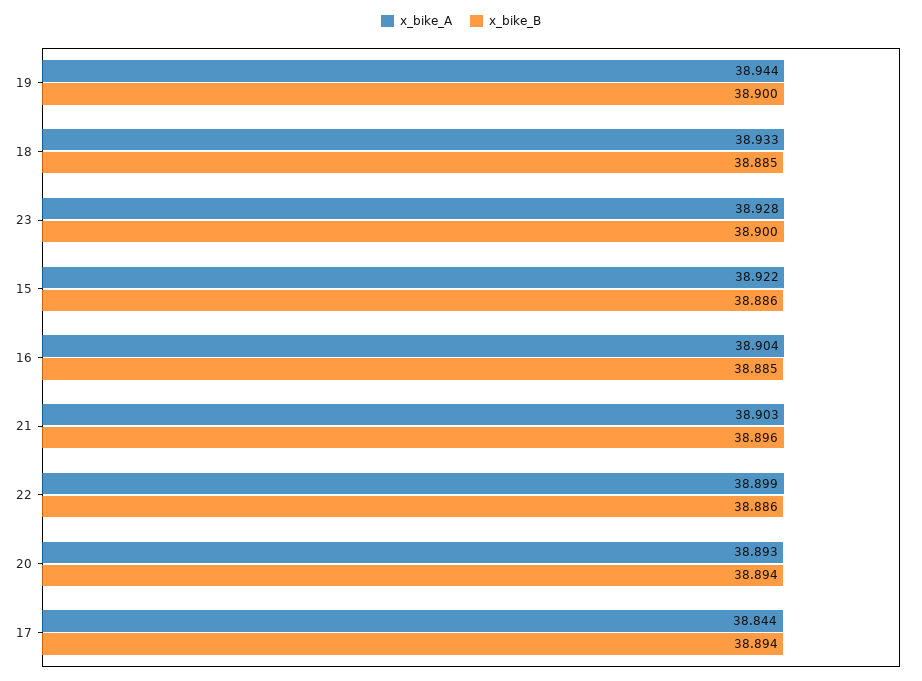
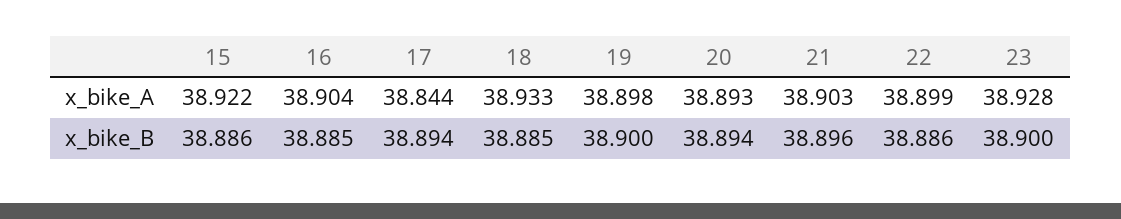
  {
    "x_bike_A": {
-     "19": 38.944,
+     "19": 38.898,
      "18": 38.933,
      "23": 38.928,
      "15": 38.922,
      "16": 38.904,
      "21": 38.903,
      "22": 38.899,
      "20": 38.893,
      "17": 38.844
    },
    "x_bike_B": {
      "19": 38.9,
      "18": 38.885,
      "23": 38.9,
      "15": 38.886,
      "16": 38.885,
      "21": 38.896,
      "22": 38.886,
      "20": 38.894,
      "17": 38.894
    }
  }

